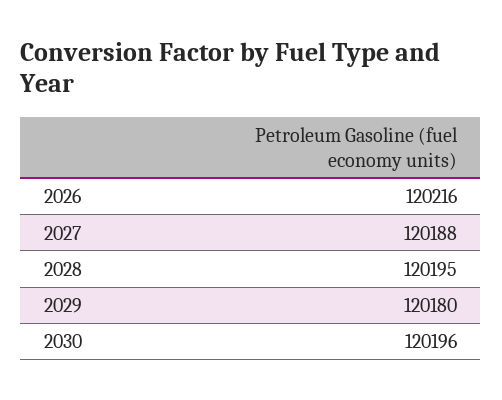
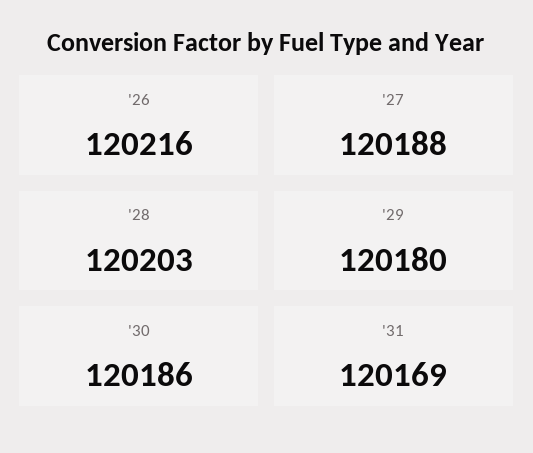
  {
    "2026": 120216,
    "2027": 120188,
-   "2028": 120195,
+   "2028": 120203,
    "2029": 120180,
-   "2030": 120196
+   "2030": 120186,
+   "'31": 120169
  }

